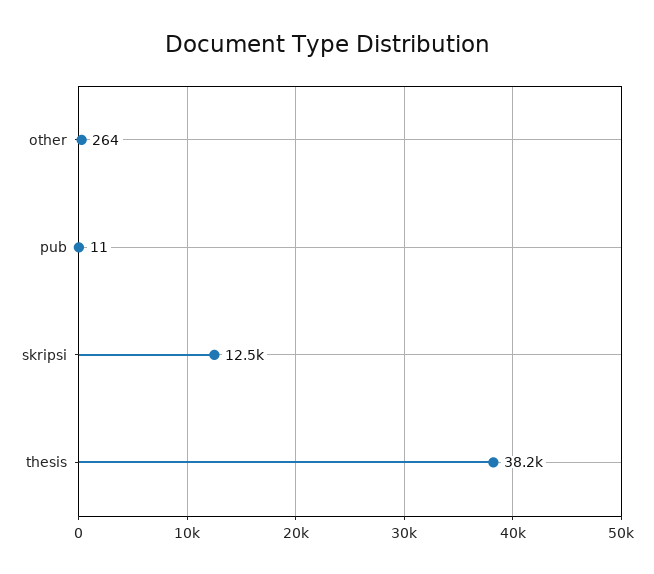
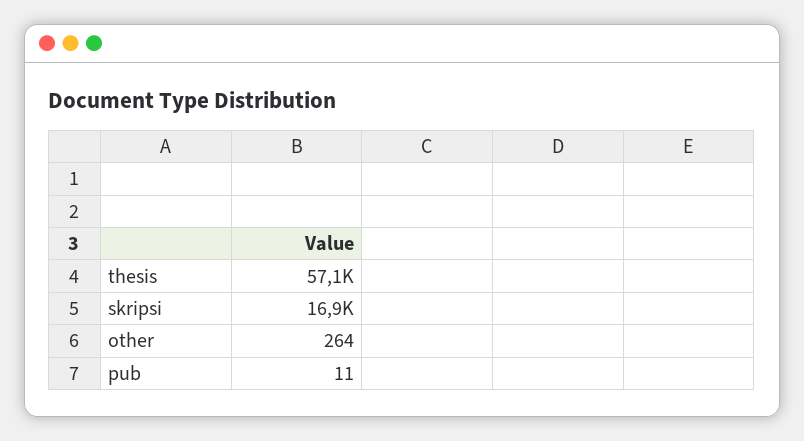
  {
    "other": 264,
    "pub": 11,
-   "skripsi": 12500,
+   "skripsi": 16900,
-   "thesis": 38200
+   "thesis": 57100
  }

